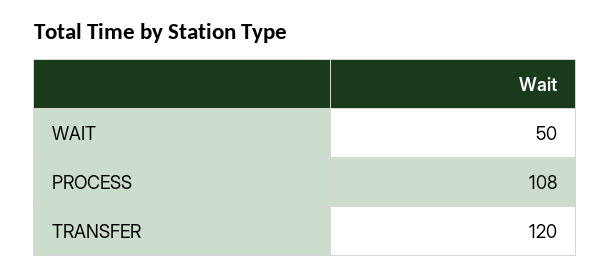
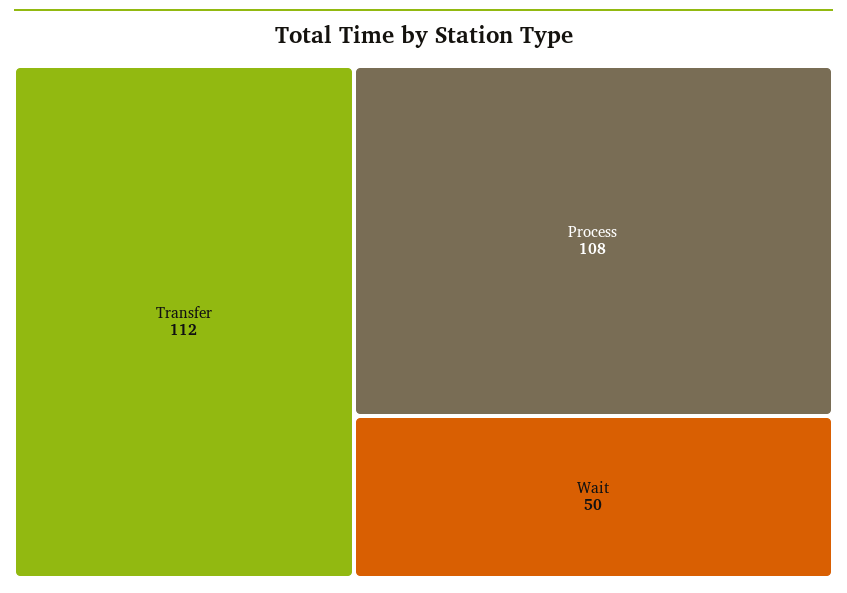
  {
    "WAIT": 50,
    "PROCESS": 108,
-   "TRANSFER": 120
+   "TRANSFER": 112
  }

